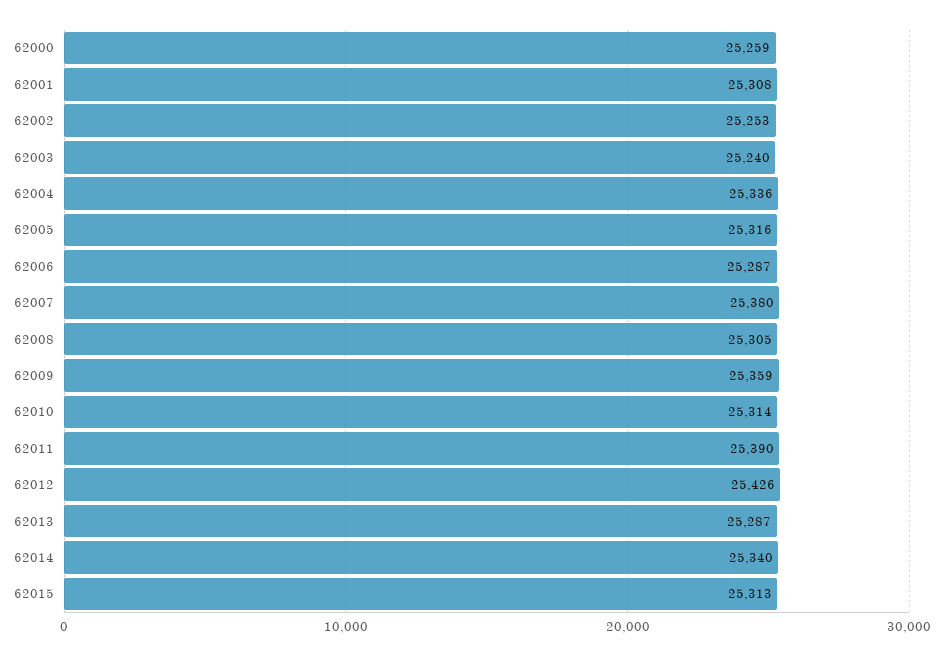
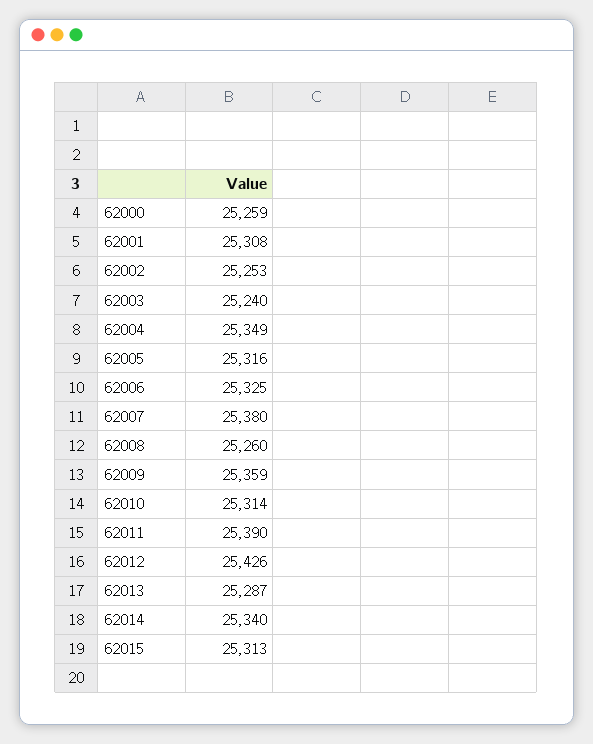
  {
    "62000": 25259,
    "62001": 25308,
    "62002": 25253,
    "62003": 25240,
-   "62004": 25336,
+   "62004": 25349,
    "62005": 25316,
-   "62006": 25287,
+   "62006": 25325,
    "62007": 25380,
-   "62008": 25305,
+   "62008": 25260,
    "62009": 25359,
    "62010": 25314,
    "62011": 25390,
    "62012": 25426,
    "62013": 25287,
    "62014": 25340,
    "62015": 25313
  }

